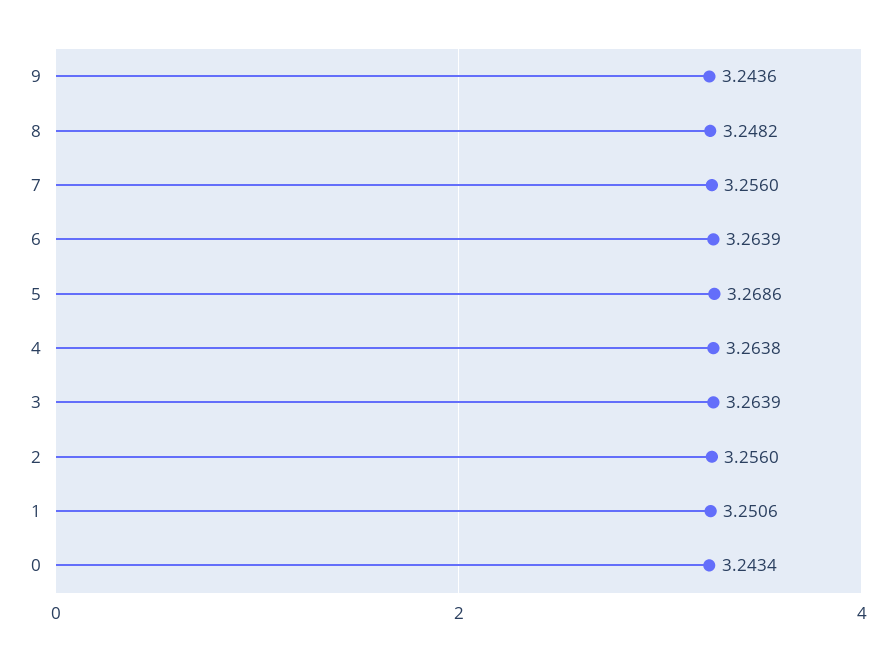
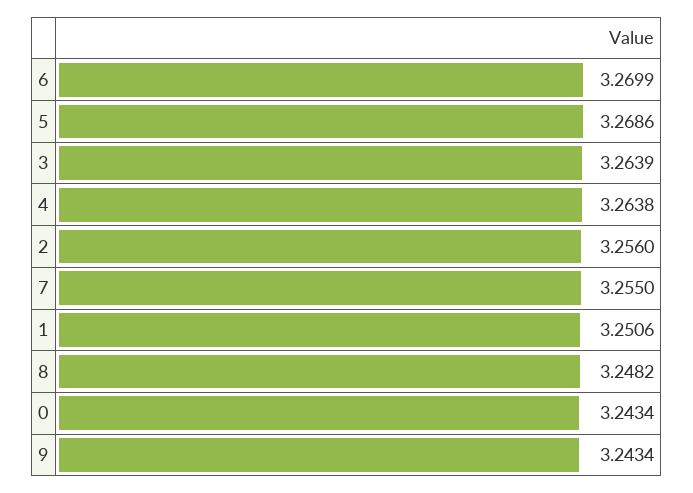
  {
-   "9": 3.2436,
+   "9": 3.2434,
    "8": 3.2482,
-   "7": 3.256,
+   "7": 3.255,
-   "6": 3.2639,
+   "6": 3.2699,
    "5": 3.2686,
    "4": 3.2638,
    "3": 3.2639,
    "2": 3.256,
    "1": 3.2506,
    "0": 3.2434
  }

